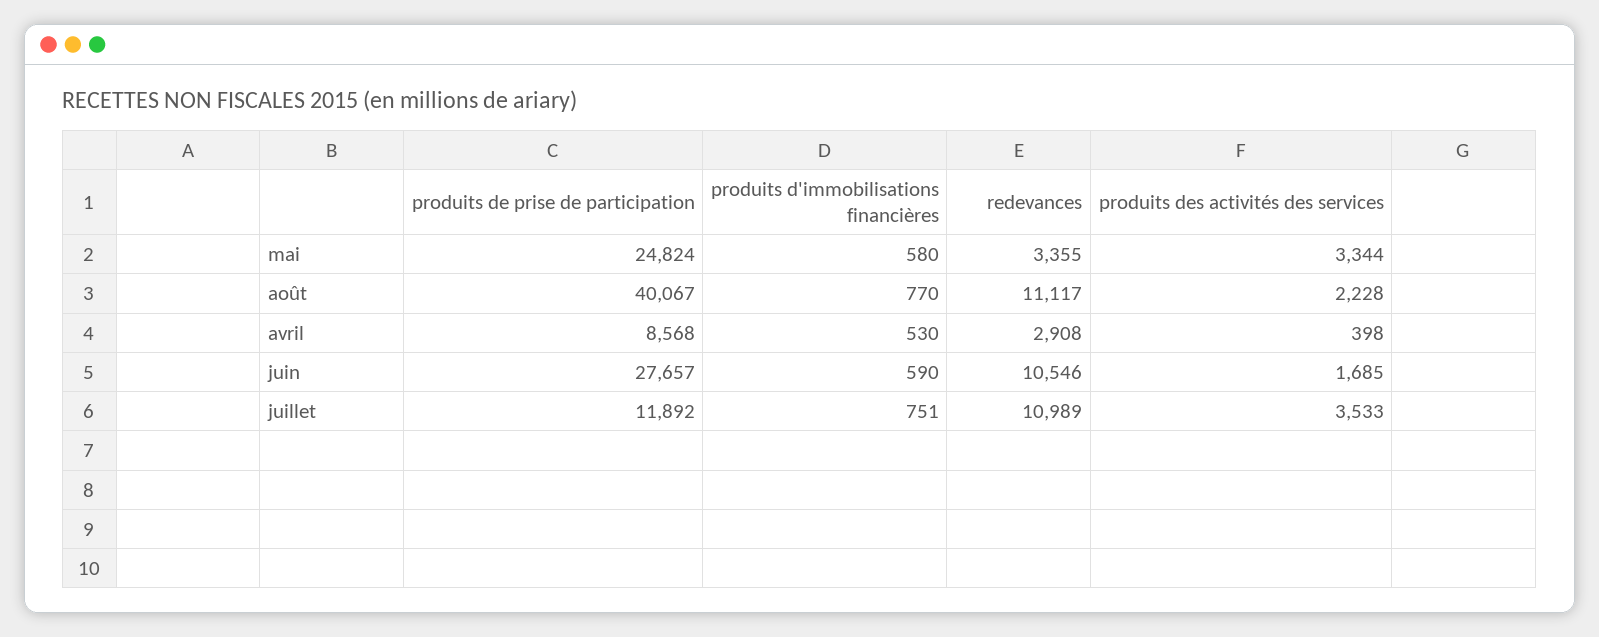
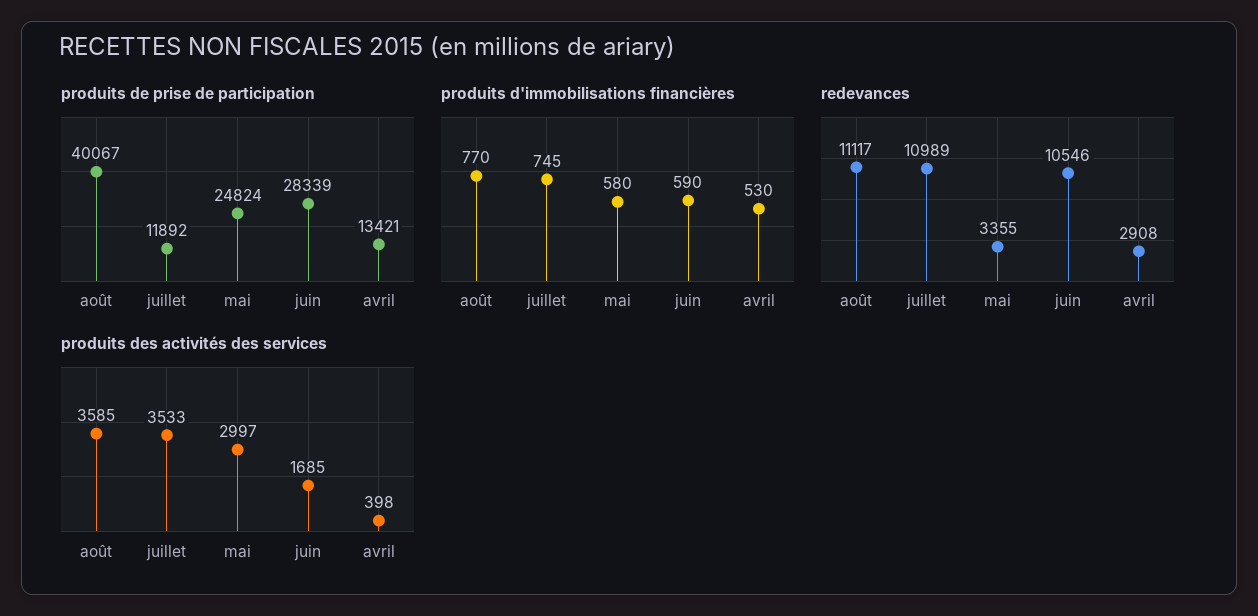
  {
    "produits de prise de participation": {
      "mai": 24824,
      "août": 40067,
-     "avril": 8568,
+     "avril": 13421,
-     "juin": 27657,
+     "juin": 28339,
      "juillet": 11892
    },
    "produits d'immobilisations financières": {
      "mai": 580,
      "août": 770,
      "avril": 530,
      "juin": 590,
-     "juillet": 751
+     "juillet": 745
    },
    "redevances": {
      "mai": 3355,
      "août": 11117,
      "avril": 2908,
      "juin": 10546,
      "juillet": 10989
    },
    "produits des activités des services": {
-     "mai": 3344,
+     "mai": 2997,
-     "août": 2228,
+     "août": 3585,
      "avril": 398,
      "juin": 1685,
      "juillet": 3533
    }
  }

